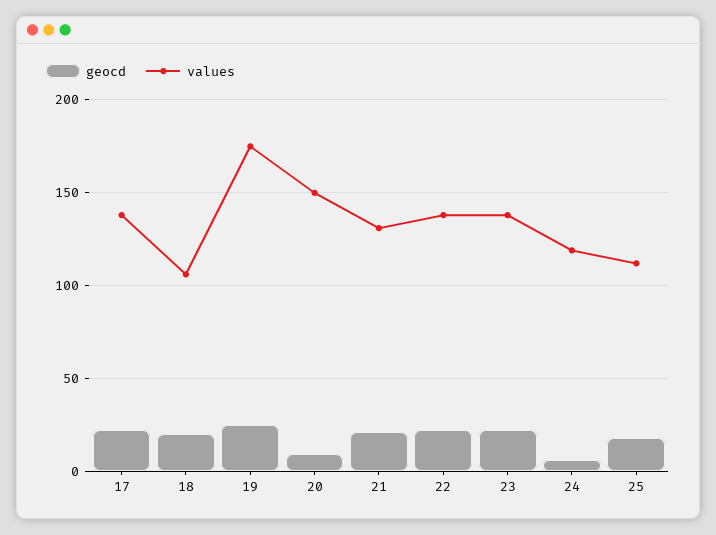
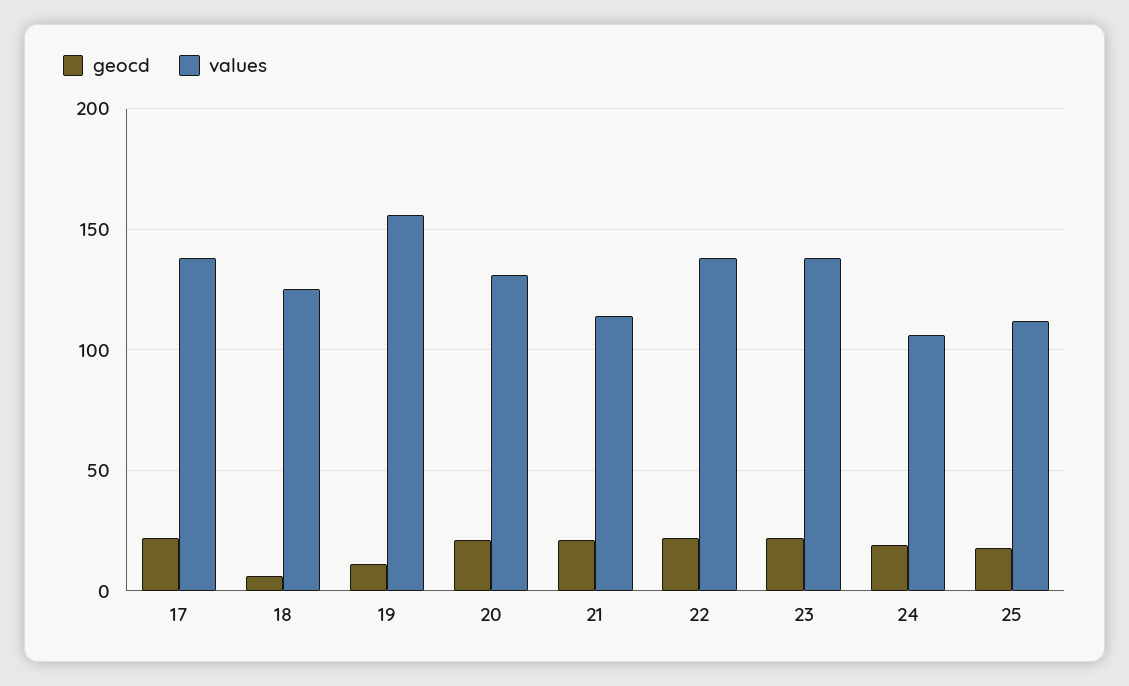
  {
    "geocd": {
      "17": 20,
-     "18": 20,
+     "18": 5,
-     "19": 25,
+     "19": 10,
-     "20": 10,
+     "20": 20,
      "21": 20,
      "22": 20,
      "23": 20,
-     "24": 5,
+     "24": 20,
      "25": 20
    },
    "values": {
      "17": 140,
-     "18": 105,
+     "18": 125,
-     "19": 175,
+     "19": 155,
-     "20": 150,
+     "20": 130,
-     "21": 130,
+     "21": 115,
      "22": 140,
      "23": 140,
-     "24": 120,
+     "24": 105,
      "25": 110
    }
  }

